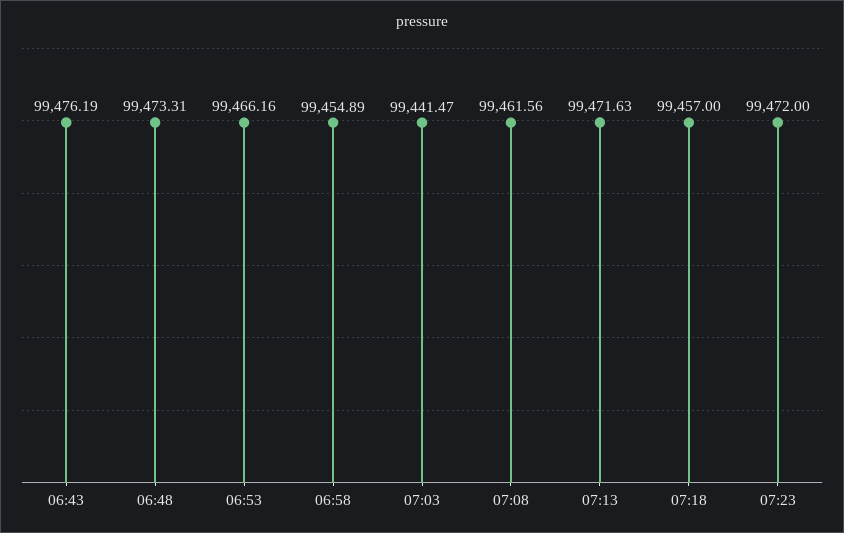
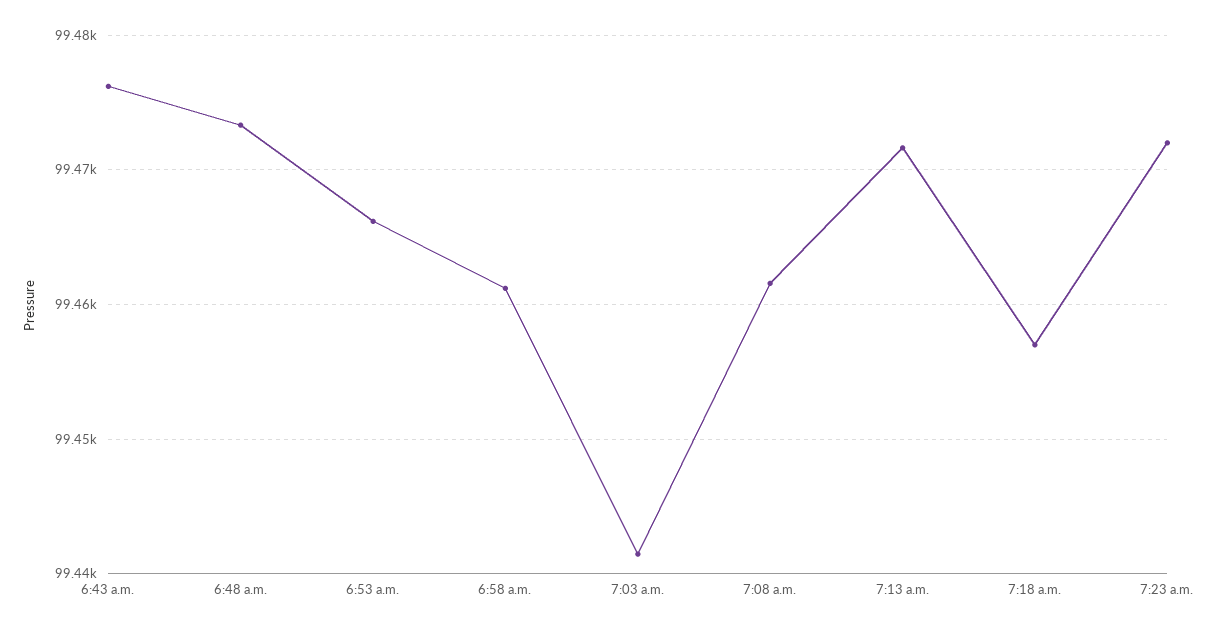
  {
    "06:43": 99476.19,
    "06:48": 99473.31,
    "06:53": 99466.16,
-   "06:58": 99454.89,
+   "06:58": 99461,
    "07:03": 99441.47,
    "07:08": 99461.56,
    "07:13": 99471.63,
    "07:18": 99457,
    "07:23": 99472
  }

